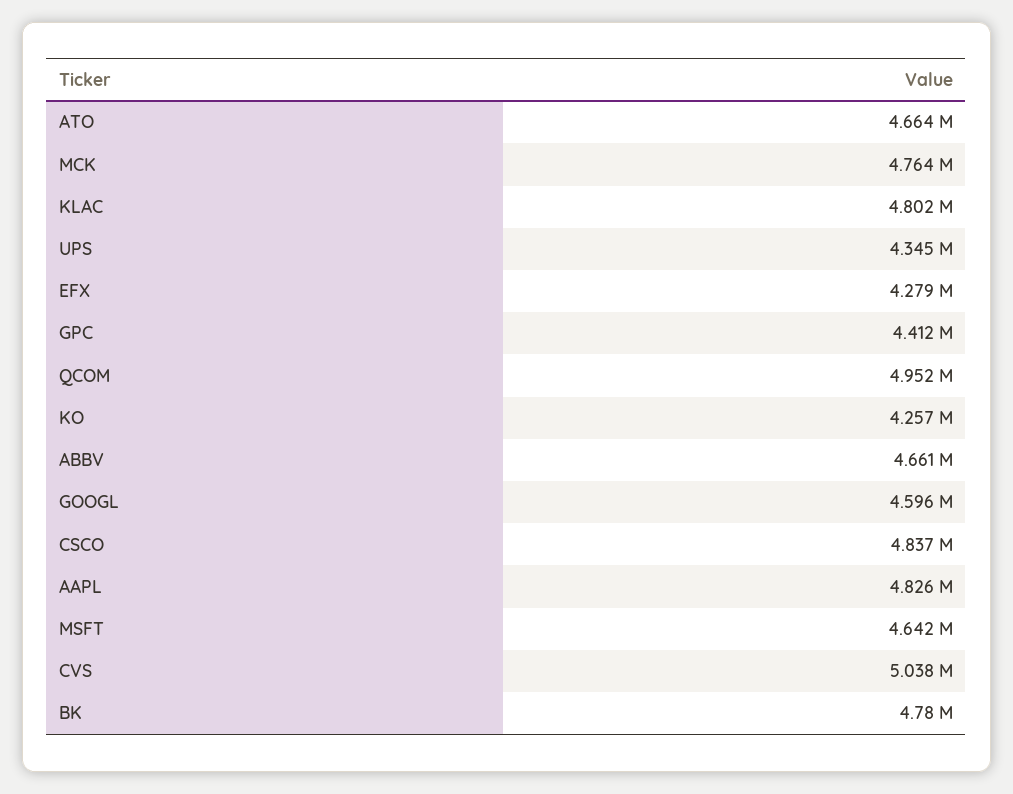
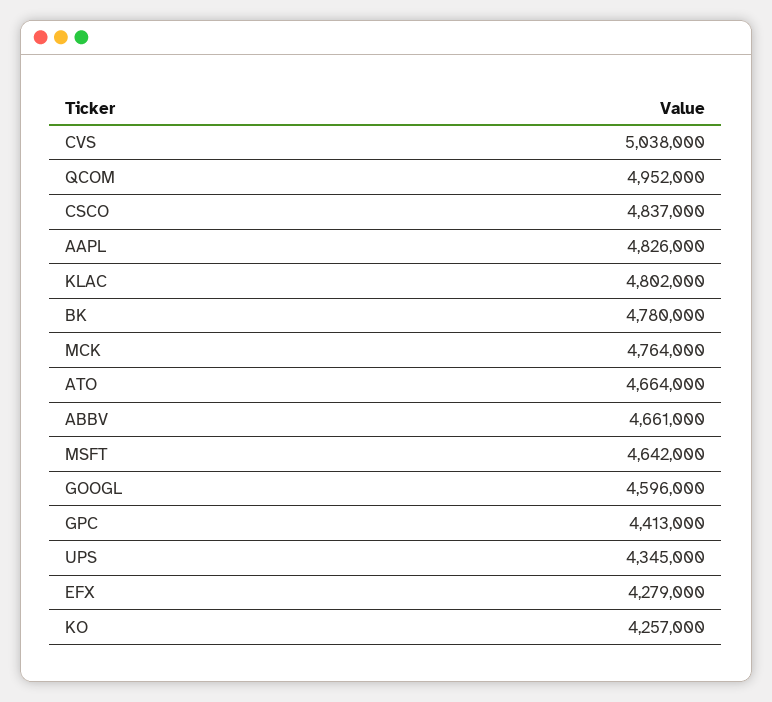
  {
    "ATO": 4664000,
    "MCK": 4764000,
    "KLAC": 4802000,
    "UPS": 4345000,
    "EFX": 4279000,
-   "GPC": 4412000,
+   "GPC": 4413000,
    "QCOM": 4952000,
    "KO": 4257000,
    "ABBV": 4661000,
    "GOOGL": 4596000,
    "CSCO": 4837000,
    "AAPL": 4826000,
    "MSFT": 4642000,
    "CVS": 5038000,
    "BK": 4780000
  }

